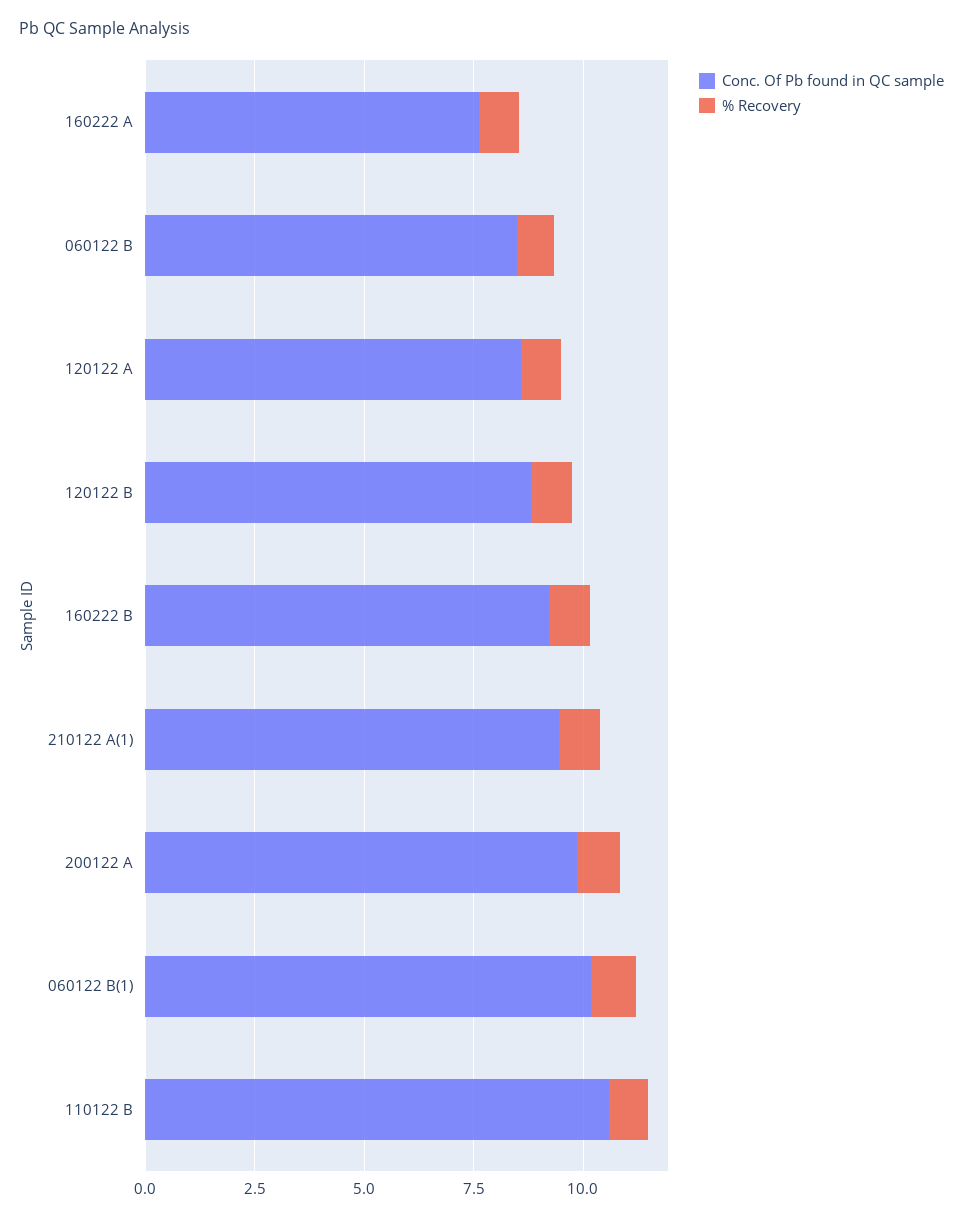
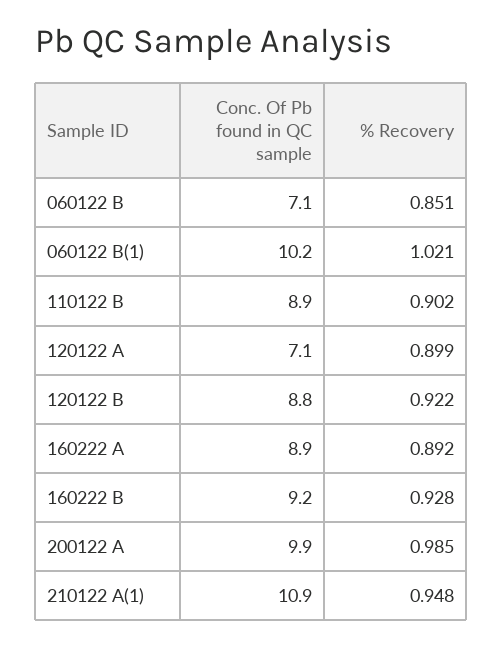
  {
    "Conc. Of Pb found in QC sample": {
-     "160222 A": 7.5,
+     "160222 A": 8.9,
-     "060122 B": 8.5,
+     "060122 B": 7.1,
-     "120122 A": 8.5,
+     "120122 A": 7.1,
      "120122 B": 8.8,
      "160222 B": 9.2,
-     "210122 A(1)": 9.5,
+     "210122 A(1)": 10.9,
      "200122 A": 9.9,
      "060122 B(1)": 10.2,
-     "110122 B": 10.5
+     "110122 B": 8.9
    },
    "% Recovery": {
      "160222 A": 0.892,
      "060122 B": 0.851,
      "120122 A": 0.899,
      "120122 B": 0.922,
      "160222 B": 0.928,
      "210122 A(1)": 0.948,
      "200122 A": 0.985,
      "060122 B(1)": 1.021,
      "110122 B": 0.902
    }
  }

